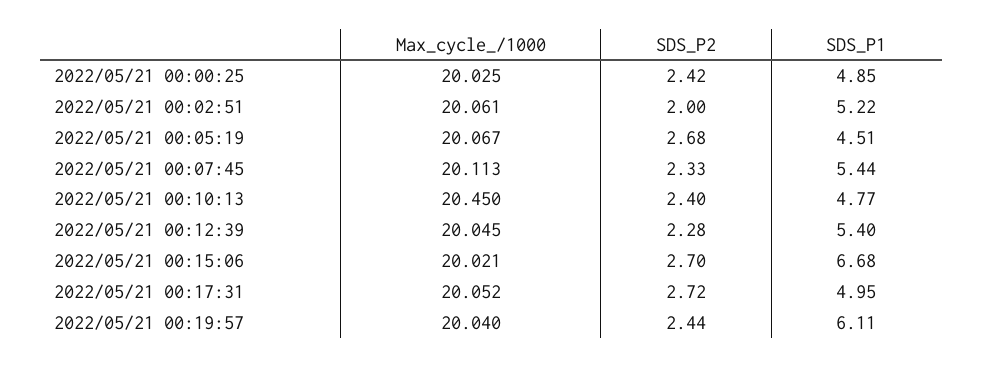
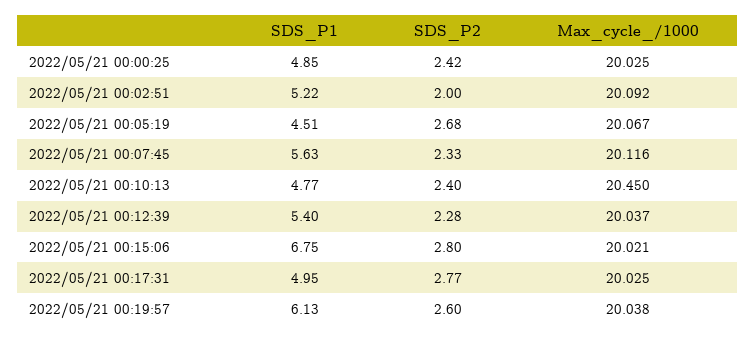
  {
    "Max_cycle_/1000": {
      "2022/05/21 00:00:25": 20.025,
-     "2022/05/21 00:02:51": 20.061,
+     "2022/05/21 00:02:51": 20.092,
      "2022/05/21 00:05:19": 20.067,
-     "2022/05/21 00:07:45": 20.113,
+     "2022/05/21 00:07:45": 20.116,
      "2022/05/21 00:10:13": 20.45,
-     "2022/05/21 00:12:39": 20.045,
+     "2022/05/21 00:12:39": 20.037,
      "2022/05/21 00:15:06": 20.021,
-     "2022/05/21 00:17:31": 20.052,
+     "2022/05/21 00:17:31": 20.025,
-     "2022/05/21 00:19:57": 20.04
+     "2022/05/21 00:19:57": 20.038
    },
    "SDS_P2": {
      "2022/05/21 00:00:25": 2.42,
      "2022/05/21 00:02:51": 2,
      "2022/05/21 00:05:19": 2.68,
      "2022/05/21 00:07:45": 2.33,
      "2022/05/21 00:10:13": 2.4,
      "2022/05/21 00:12:39": 2.28,
-     "2022/05/21 00:15:06": 2.7,
+     "2022/05/21 00:15:06": 2.8,
-     "2022/05/21 00:17:31": 2.72,
+     "2022/05/21 00:17:31": 2.77,
-     "2022/05/21 00:19:57": 2.44
+     "2022/05/21 00:19:57": 2.6
    },
    "SDS_P1": {
      "2022/05/21 00:00:25": 4.85,
      "2022/05/21 00:02:51": 5.22,
      "2022/05/21 00:05:19": 4.51,
-     "2022/05/21 00:07:45": 5.44,
+     "2022/05/21 00:07:45": 5.63,
      "2022/05/21 00:10:13": 4.77,
      "2022/05/21 00:12:39": 5.4,
-     "2022/05/21 00:15:06": 6.68,
+     "2022/05/21 00:15:06": 6.75,
      "2022/05/21 00:17:31": 4.95,
-     "2022/05/21 00:19:57": 6.11
+     "2022/05/21 00:19:57": 6.13
    }
  }

